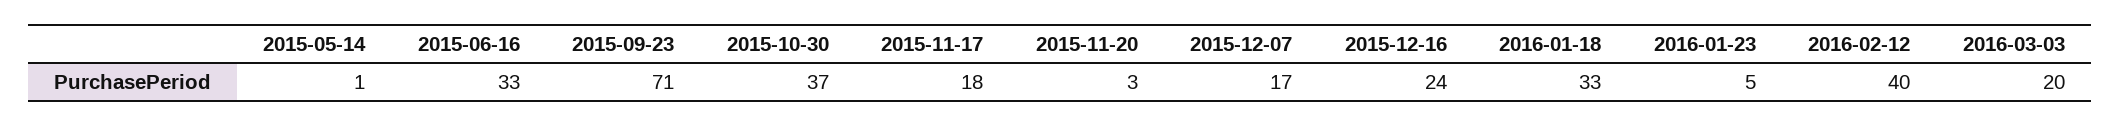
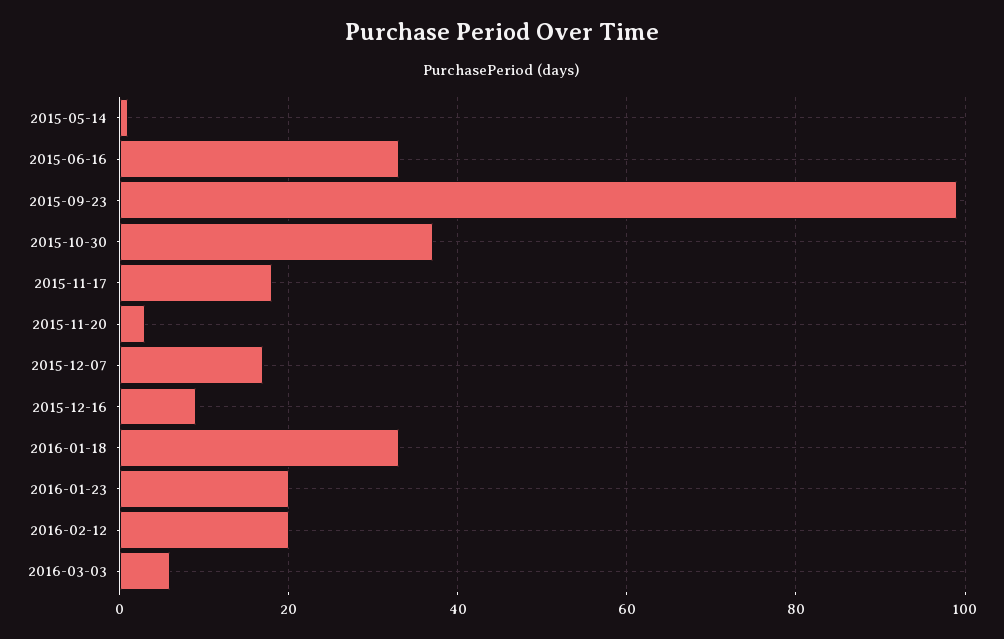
  {
    "2015-05-14": 1,
    "2015-06-16": 33,
-   "2015-09-23": 71,
+   "2015-09-23": 100,
    "2015-10-30": 37,
    "2015-11-17": 18,
    "2015-11-20": 3,
    "2015-12-07": 17,
-   "2015-12-16": 24,
+   "2015-12-16": 10,
    "2016-01-18": 33,
-   "2016-01-23": 5,
+   "2016-01-23": 20,
-   "2016-02-12": 40,
+   "2016-02-12": 20,
-   "2016-03-03": 20
+   "2016-03-03": 5
  }

